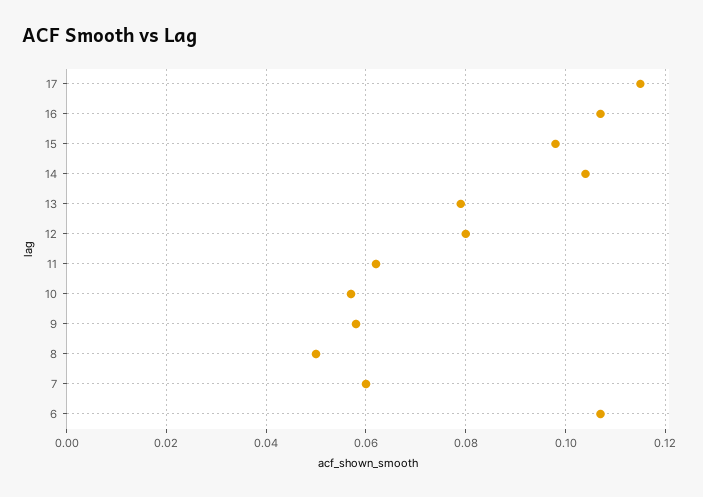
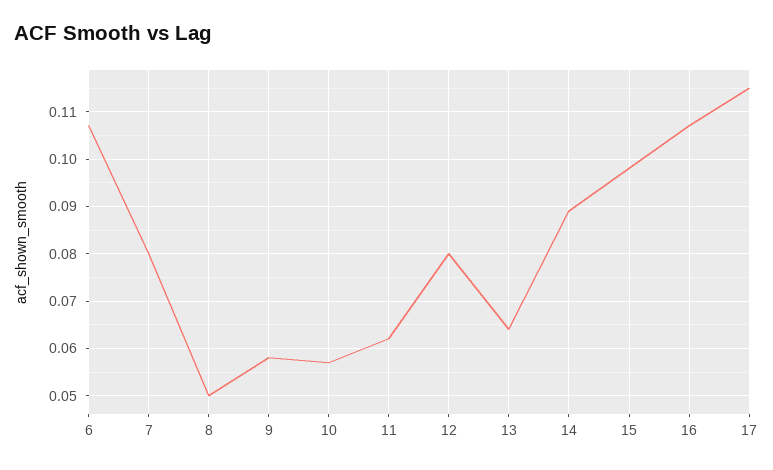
  {
    "17": 0.115,
    "16": 0.105,
    "15": 0.1,
-   "14": 0.105,
+   "14": 0.09,
-   "13": 0.08,
+   "13": 0.065,
    "12": 0.08,
    "11": 0.06,
    "10": 0.055,
    "9": 0.06,
    "8": 0.05,
-   "7": 0.06,
+   "7": 0.08,
    "6": 0.105
  }

